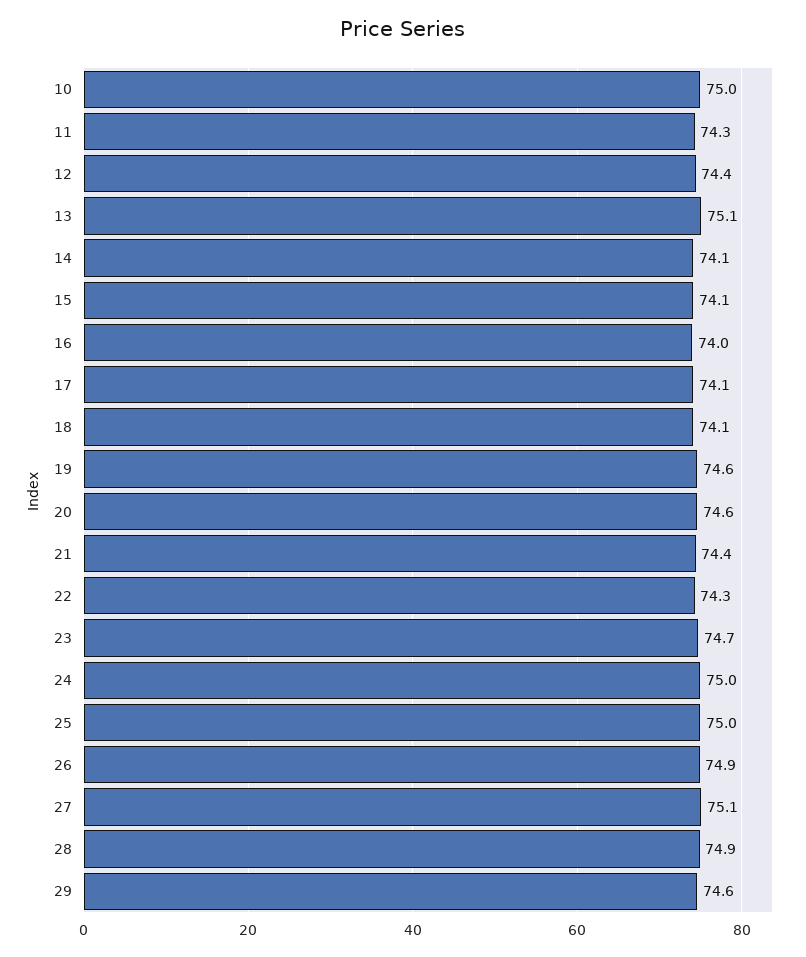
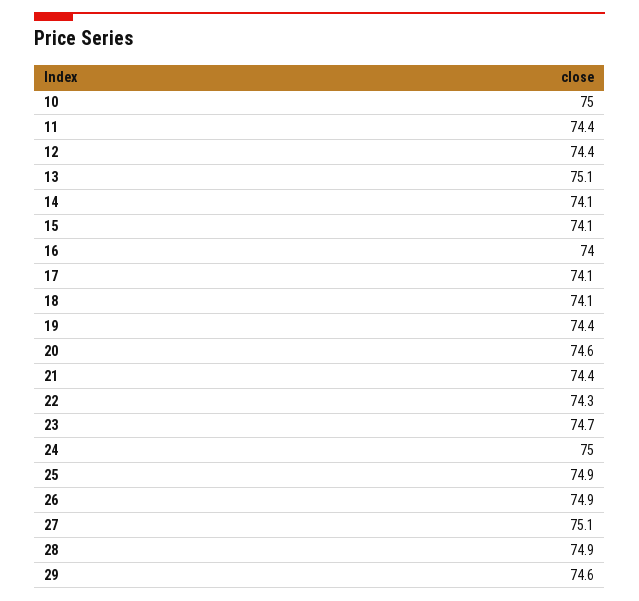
  {
    "10": 75,
-   "11": 74.3,
+   "11": 74.4,
    "12": 74.4,
    "13": 75.1,
    "14": 74.1,
    "15": 74.1,
    "16": 74,
    "17": 74.1,
    "18": 74.1,
-   "19": 74.6,
+   "19": 74.4,
    "20": 74.6,
    "21": 74.4,
    "22": 74.3,
    "23": 74.7,
    "24": 75,
-   "25": 75,
+   "25": 74.9,
    "26": 74.9,
    "27": 75.1,
    "28": 74.9,
    "29": 74.6
  }

